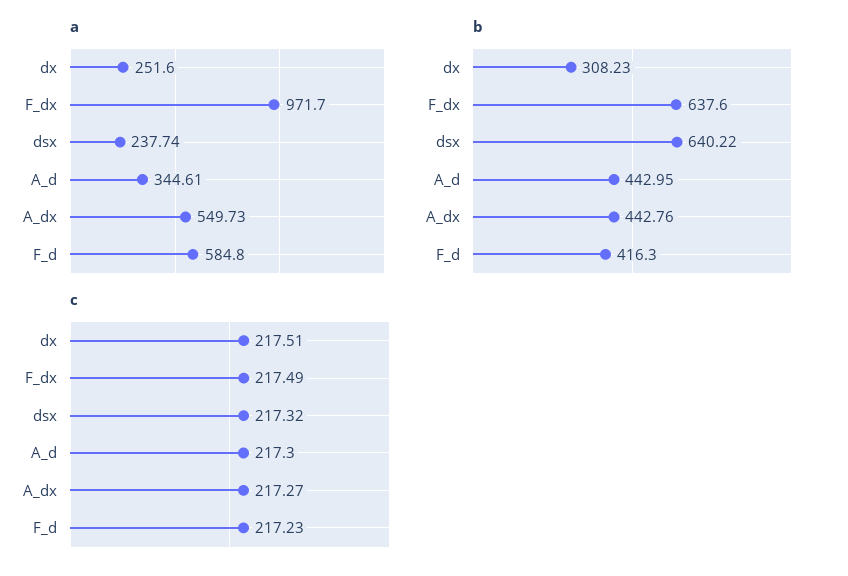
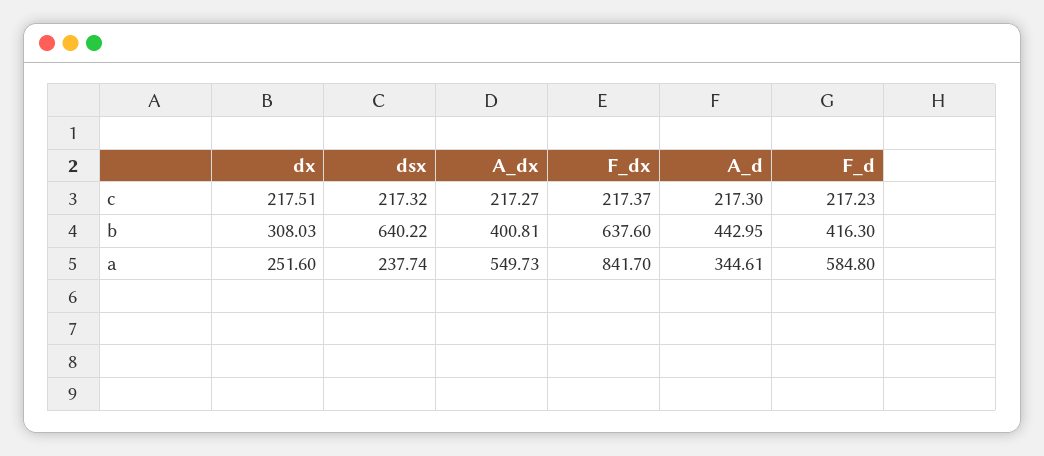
  {
    "a": {
      "dx": 251.6,
-     "F_dx": 971.7,
+     "F_dx": 841.7,
      "dsx": 237.74,
      "A_d": 344.61,
      "A_dx": 549.73,
      "F_d": 584.8
    },
    "b": {
-     "dx": 308.23,
+     "dx": 308.03,
      "F_dx": 637.6,
      "dsx": 640.22,
      "A_d": 442.95,
-     "A_dx": 442.76,
+     "A_dx": 400.81,
      "F_d": 416.3
    },
    "c": {
      "dx": 217.51,
-     "F_dx": 217.49,
+     "F_dx": 217.37,
      "dsx": 217.32,
      "A_d": 217.3,
      "A_dx": 217.27,
      "F_d": 217.23
    }
  }

